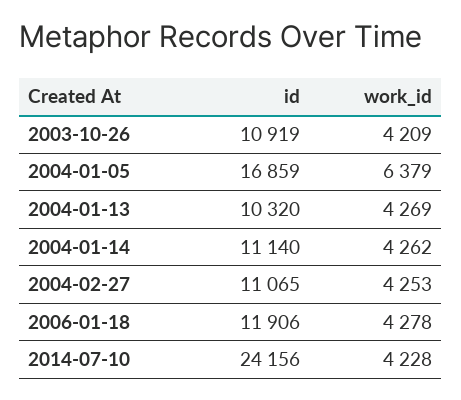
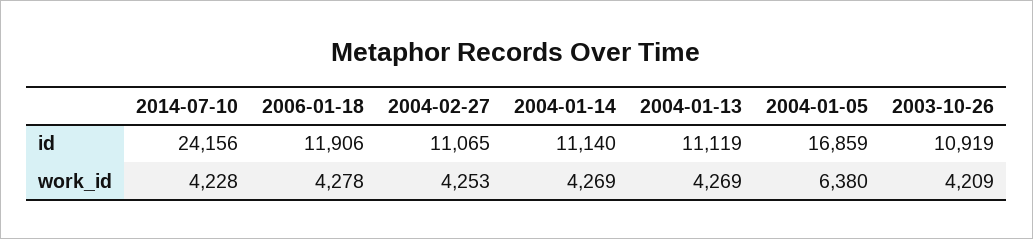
  {
    "id": {
      "2003-10-26": 10919,
      "2004-01-05": 16859,
-     "2004-01-13": 10320,
+     "2004-01-13": 11119,
      "2004-01-14": 11140,
      "2004-02-27": 11065,
      "2006-01-18": 11906,
      "2014-07-10": 24156
    },
    "work_id": {
      "2003-10-26": 4209,
-     "2004-01-05": 6379,
+     "2004-01-05": 6380,
      "2004-01-13": 4269,
-     "2004-01-14": 4262,
+     "2004-01-14": 4269,
      "2004-02-27": 4253,
      "2006-01-18": 4278,
      "2014-07-10": 4228
    }
  }

